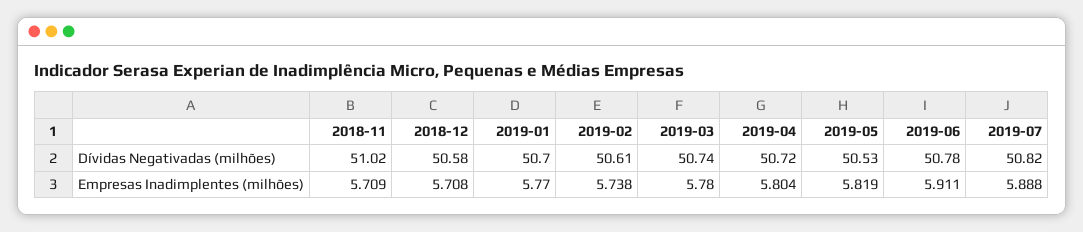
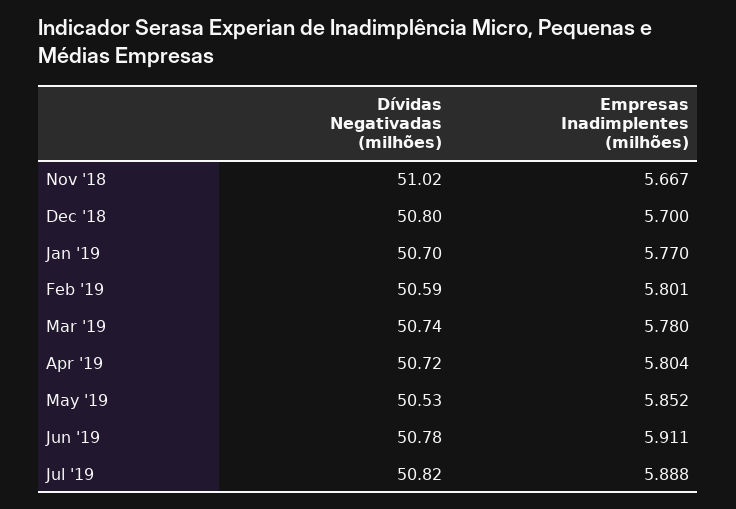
  {
    "2018-11": {
      "Dívidas Negativadas (milhões)": 51.02,
-     "Empresas Inadimplentes (milhões)": 5.709
+     "Empresas Inadimplentes (milhões)": 5.667
    },
    "2018-12": {
-     "Dívidas Negativadas (milhões)": 50.58,
+     "Dívidas Negativadas (milhões)": 50.8,
-     "Empresas Inadimplentes (milhões)": 5.708
+     "Empresas Inadimplentes (milhões)": 5.7
    },
    "2019-01": {
      "Dívidas Negativadas (milhões)": 50.7,
      "Empresas Inadimplentes (milhões)": 5.77
    },
    "2019-02": {
-     "Dívidas Negativadas (milhões)": 50.61,
+     "Dívidas Negativadas (milhões)": 50.59,
-     "Empresas Inadimplentes (milhões)": 5.738
+     "Empresas Inadimplentes (milhões)": 5.801
    },
    "2019-03": {
      "Dívidas Negativadas (milhões)": 50.74,
      "Empresas Inadimplentes (milhões)": 5.78
    },
    "2019-04": {
      "Dívidas Negativadas (milhões)": 50.72,
      "Empresas Inadimplentes (milhões)": 5.804
    },
    "2019-05": {
      "Dívidas Negativadas (milhões)": 50.53,
-     "Empresas Inadimplentes (milhões)": 5.819
+     "Empresas Inadimplentes (milhões)": 5.852
    },
    "2019-06": {
      "Dívidas Negativadas (milhões)": 50.78,
      "Empresas Inadimplentes (milhões)": 5.911
    },
    "2019-07": {
      "Dívidas Negativadas (milhões)": 50.82,
      "Empresas Inadimplentes (milhões)": 5.888
    }
  }

